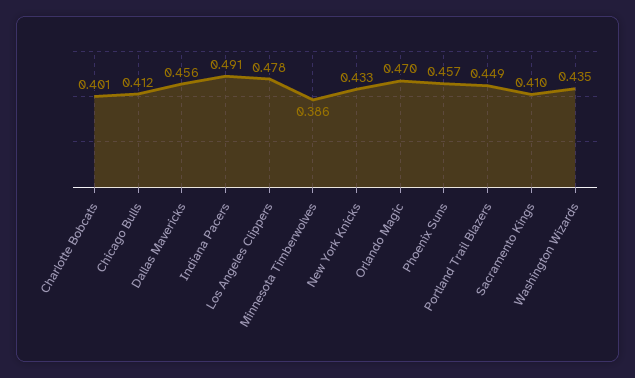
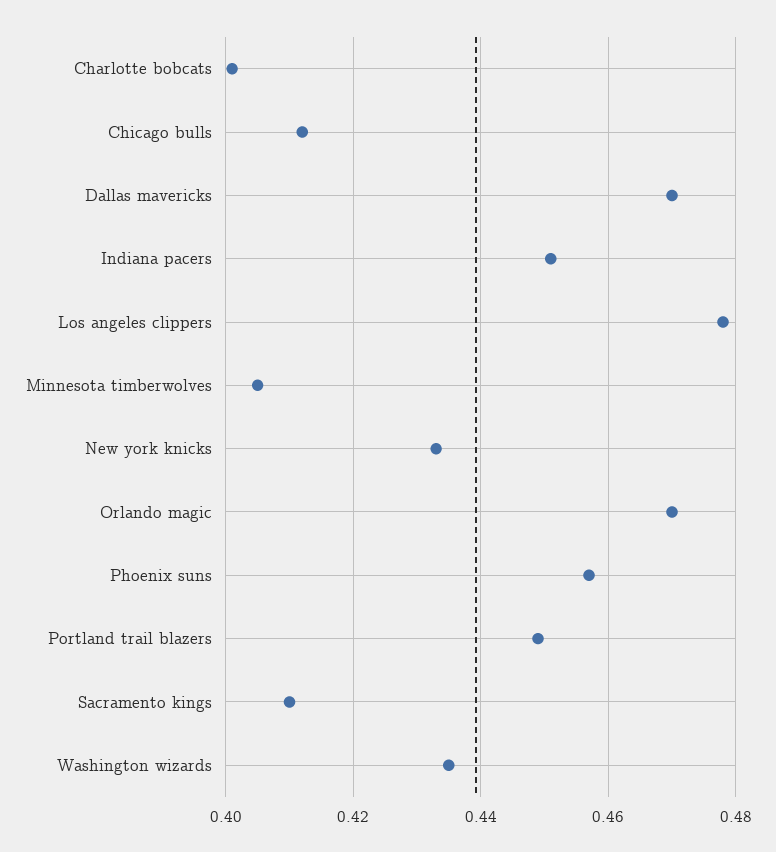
  {
    "Charlotte Bobcats": 0.401,
    "Chicago Bulls": 0.412,
-   "Dallas Mavericks": 0.456,
+   "Dallas Mavericks": 0.47,
-   "Indiana Pacers": 0.491,
+   "Indiana Pacers": 0.45,
    "Los Angeles Clippers": 0.478,
-   "Minnesota Timberwolves": 0.386,
+   "Minnesota Timberwolves": 0.405,
    "New York Knicks": 0.433,
    "Orlando Magic": 0.47,
    "Phoenix Suns": 0.457,
    "Portland Trail Blazers": 0.449,
    "Sacramento Kings": 0.41,
    "Washington Wizards": 0.435
  }

